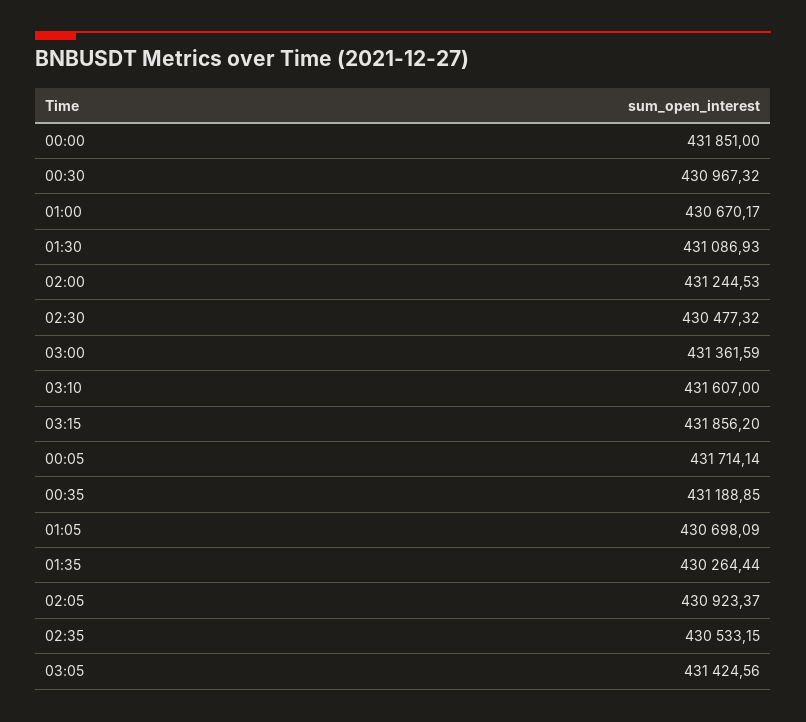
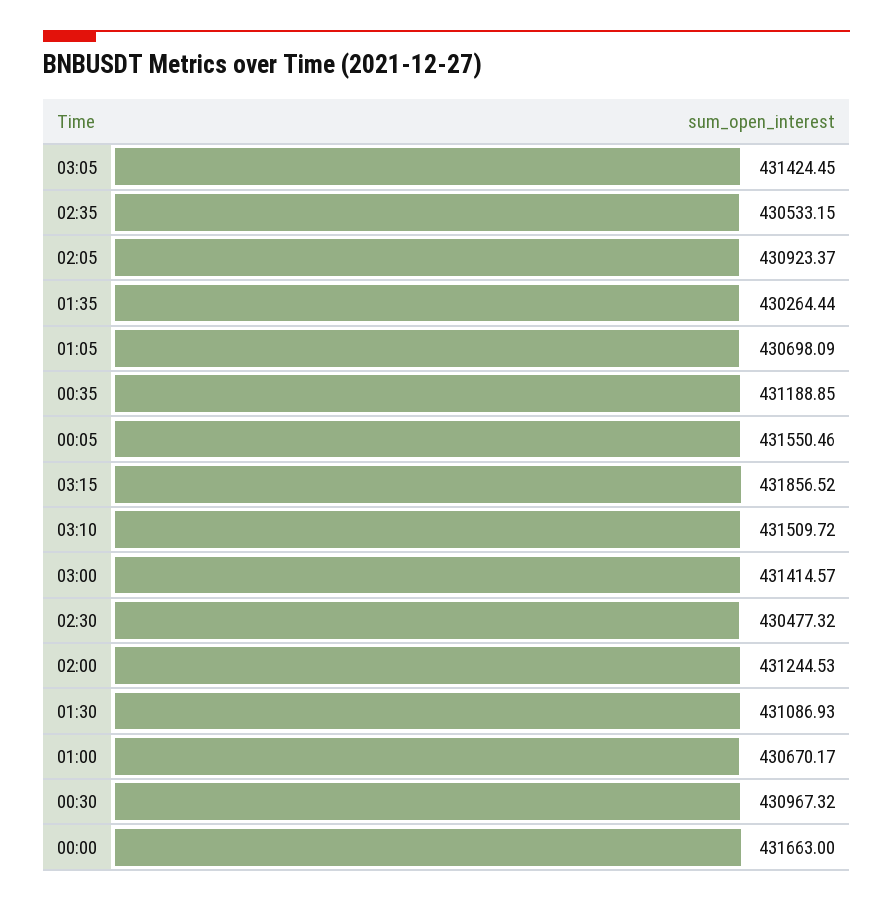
  {
-   "00:00": 431851,
+   "00:00": 431663,
    "00:30": 430967.32,
    "01:00": 430670.17,
    "01:30": 431086.93,
    "02:00": 431244.53,
    "02:30": 430477.32,
-   "03:00": 431361.59,
+   "03:00": 431414.57,
-   "03:10": 431607,
+   "03:10": 431509.72,
-   "03:15": 431856.2,
+   "03:15": 431856.52,
-   "00:05": 431714.14,
+   "00:05": 431550.46,
    "00:35": 431188.85,
    "01:05": 430698.09,
    "01:35": 430264.44,
    "02:05": 430923.37,
    "02:35": 430533.15,
-   "03:05": 431424.56
+   "03:05": 431424.45
  }

